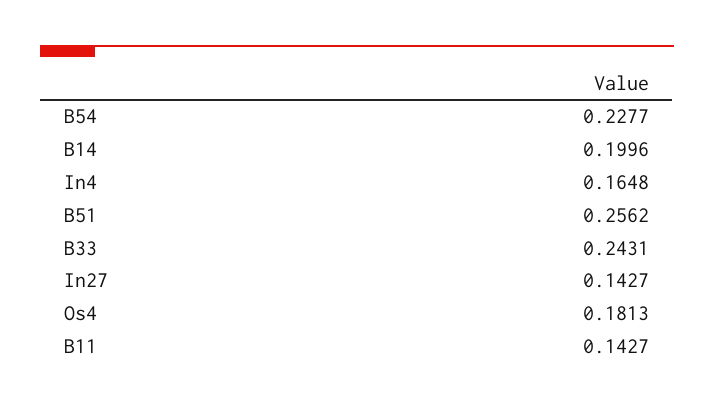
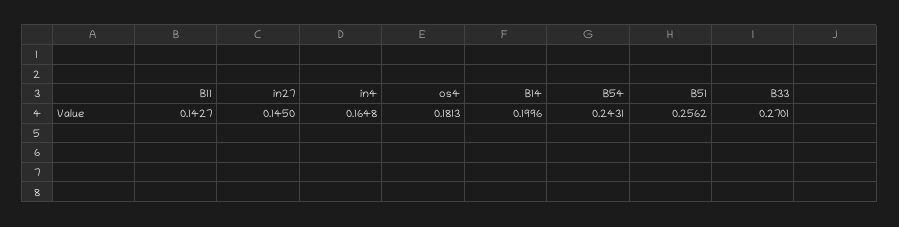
  {
-   "B54": 0.2277,
+   "B54": 0.2431,
    "B14": 0.1996,
    "In4": 0.1648,
    "B51": 0.2562,
-   "B33": 0.2431,
+   "B33": 0.2701,
-   "In27": 0.1427,
+   "In27": 0.145,
    "Os4": 0.1813,
    "B11": 0.1427
  }

